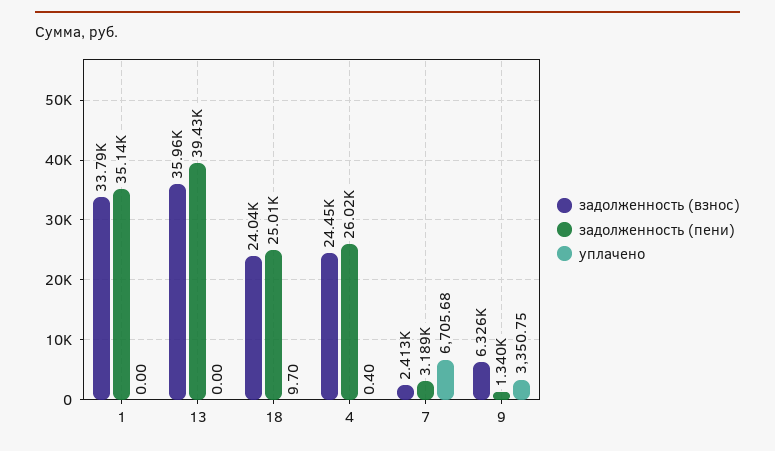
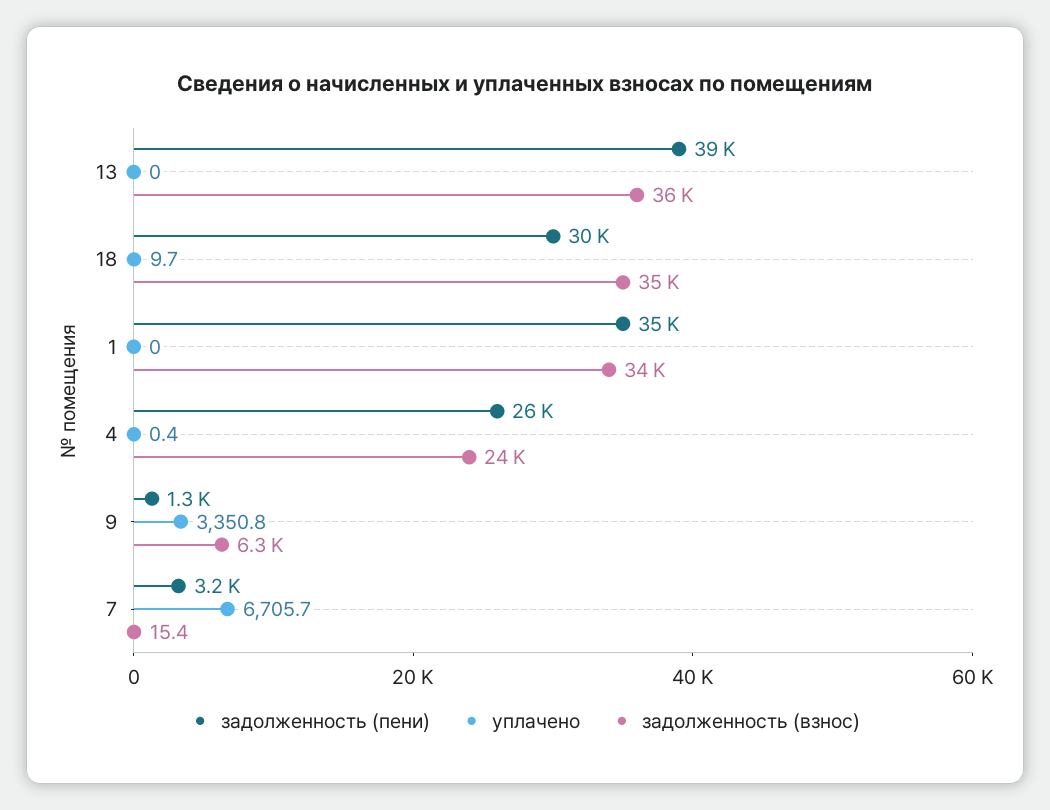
  {
    "задолженность (взнос)": {
      "1": 33790,
      "13": 35960,
-     "18": 24040,
+     "18": 35000,
      "4": 24450,
-     "7": 2413,
+     "7": 15.4,
      "9": 6326
    },
    "задолженность (пени)": {
      "1": 35140,
      "13": 39430,
-     "18": 25010,
+     "18": 30000,
      "4": 26020,
      "7": 3189,
      "9": 1340
    },
    "уплачено": {
      "1": 0,
      "13": 0,
      "18": 9.7,
      "4": 0.4,
      "7": 6705.68,
      "9": 3350.75
    }
  }

